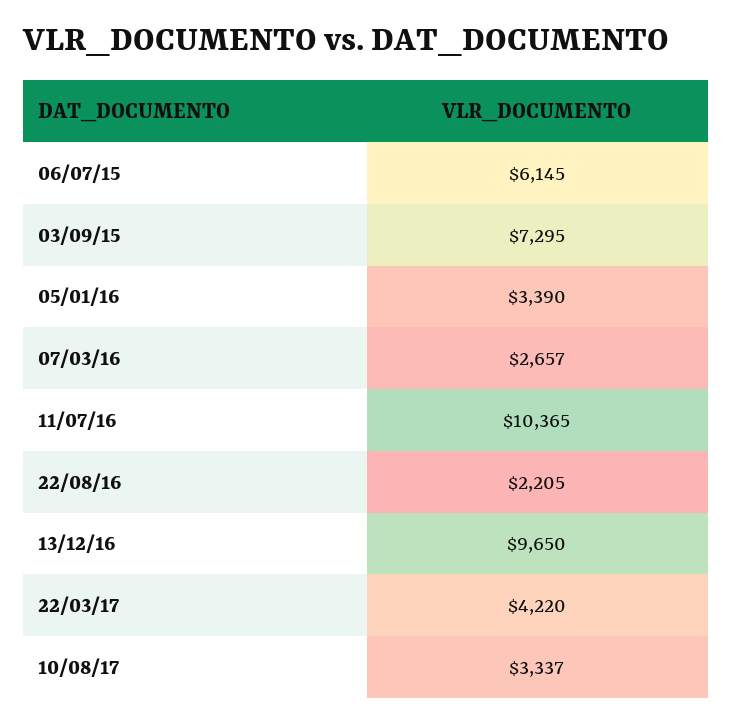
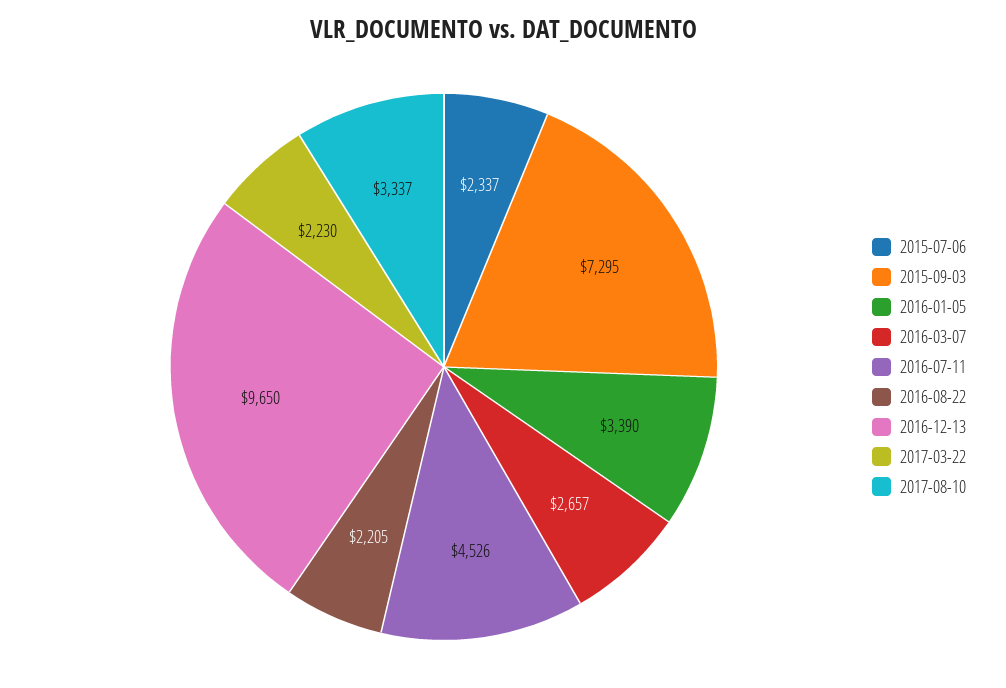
  {
-   "06/07/15": 6145,
+   "06/07/15": 2337,
    "03/09/15": 7295,
    "05/01/16": 3390,
    "07/03/16": 2657,
-   "11/07/16": 10365,
+   "11/07/16": 4526,
    "22/08/16": 2205,
    "13/12/16": 9650,
-   "22/03/17": 4220,
+   "22/03/17": 2230,
    "10/08/17": 3337
  }

